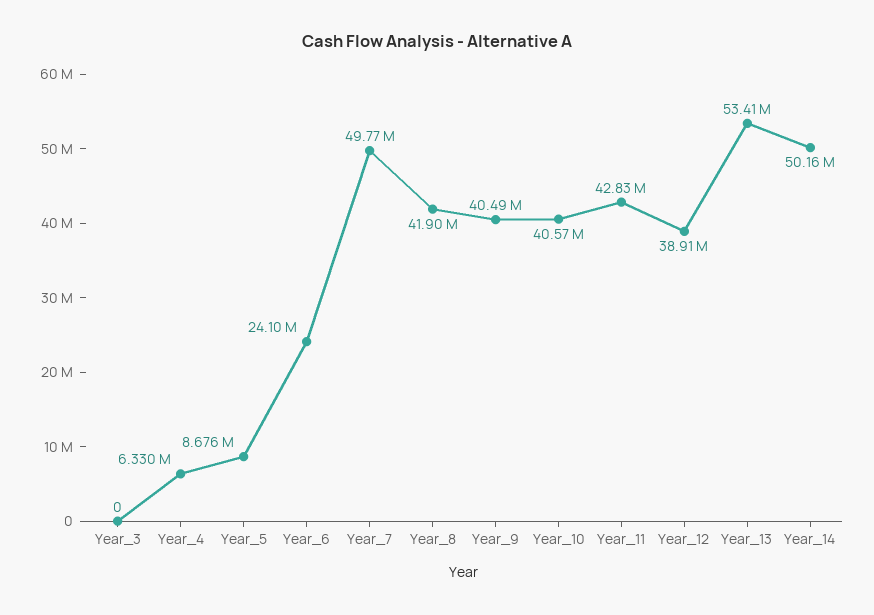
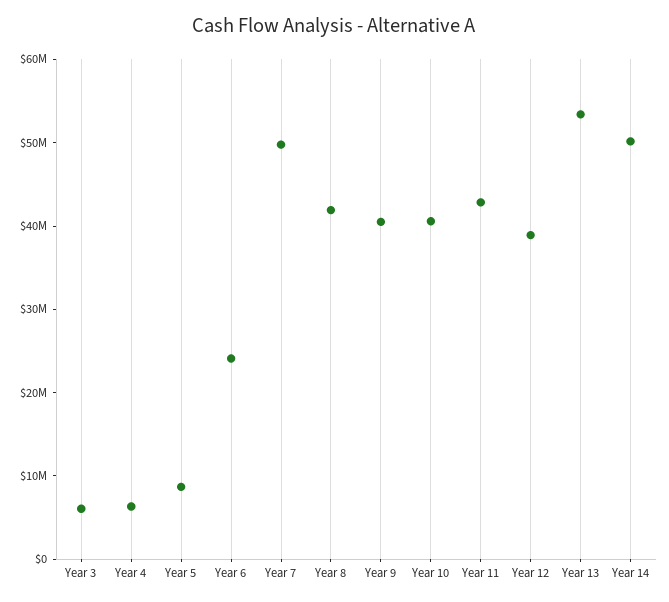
  {
-   "Year_3": 0,
+   "Year_3": 6000000,
    "Year_4": 6330000,
    "Year_5": 8676000,
    "Year_6": 24100000,
    "Year_7": 49770000,
    "Year_8": 41900000,
    "Year_9": 40490000,
    "Year_10": 40570000,
    "Year_11": 42830000,
    "Year_12": 38910000,
    "Year_13": 53410000,
    "Year_14": 50160000
  }

